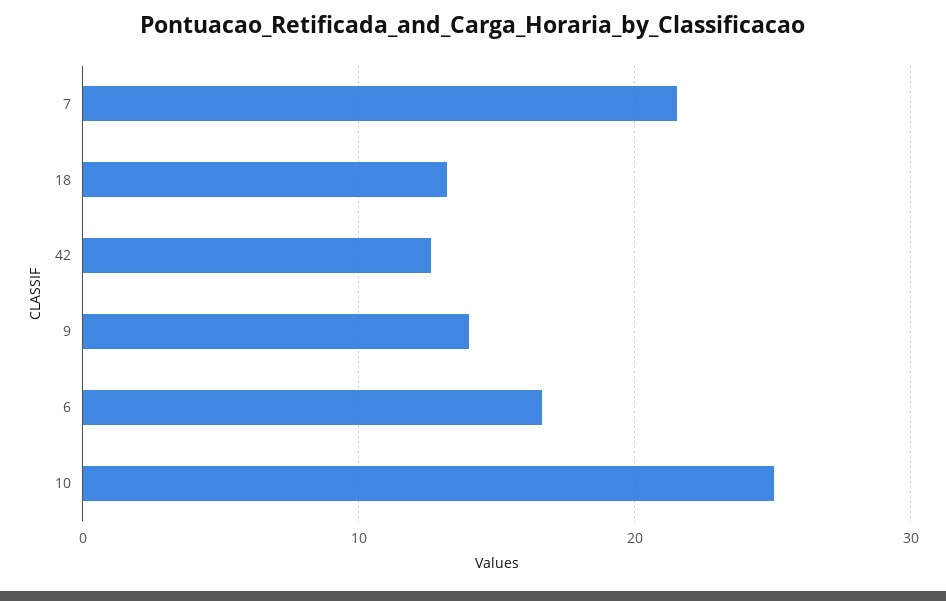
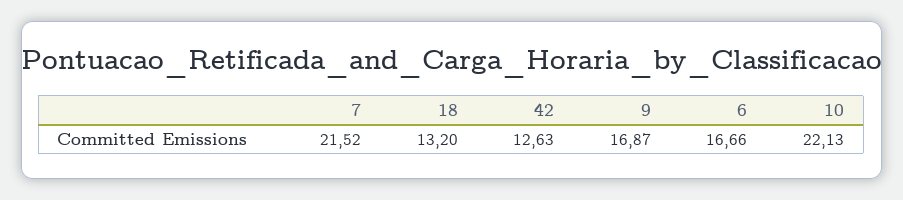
  {
    "7": 21.52,
    "18": 13.2,
    "42": 12.63,
-   "9": 14,
+   "9": 16.87,
    "6": 16.66,
-   "10": 25
+   "10": 22.13
  }

